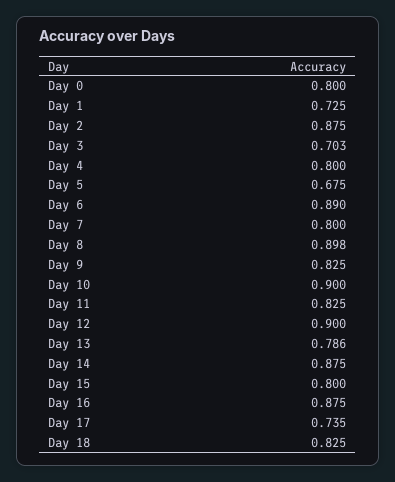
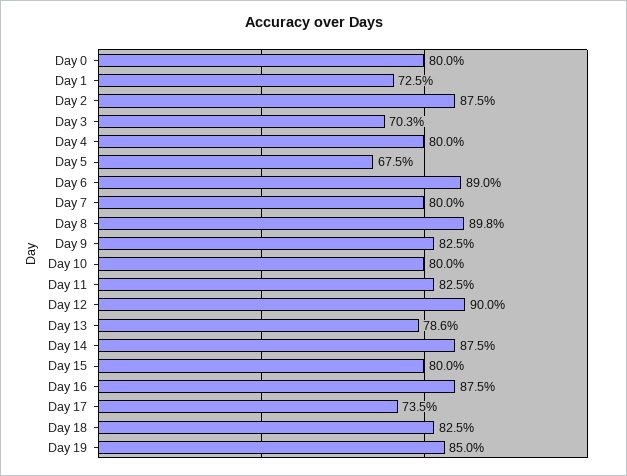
  {
    "Day 0": 0.8,
    "Day 1": 0.725,
    "Day 2": 0.875,
    "Day 3": 0.703,
    "Day 4": 0.8,
    "Day 5": 0.675,
    "Day 6": 0.89,
    "Day 7": 0.8,
    "Day 8": 0.898,
    "Day 9": 0.825,
-   "Day 10": 0.9,
+   "Day 10": 0.8,
    "Day 11": 0.825,
    "Day 12": 0.9,
    "Day 13": 0.786,
    "Day 14": 0.875,
    "Day 15": 0.8,
    "Day 16": 0.875,
    "Day 17": 0.735,
-   "Day 18": 0.825
+   "Day 18": 0.825,
+   "Day 19": 0.85
  }

